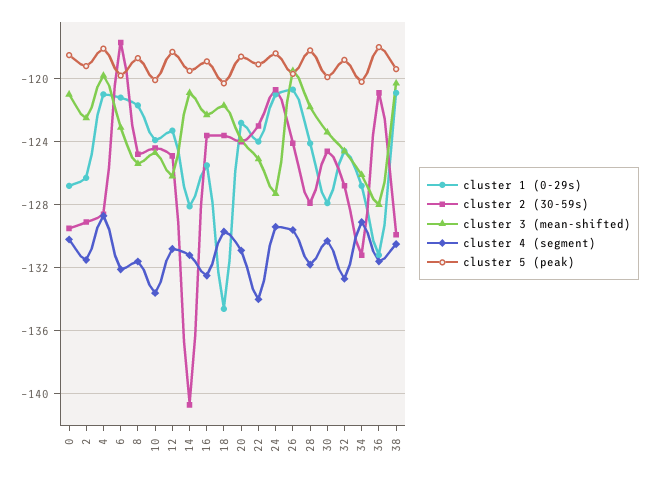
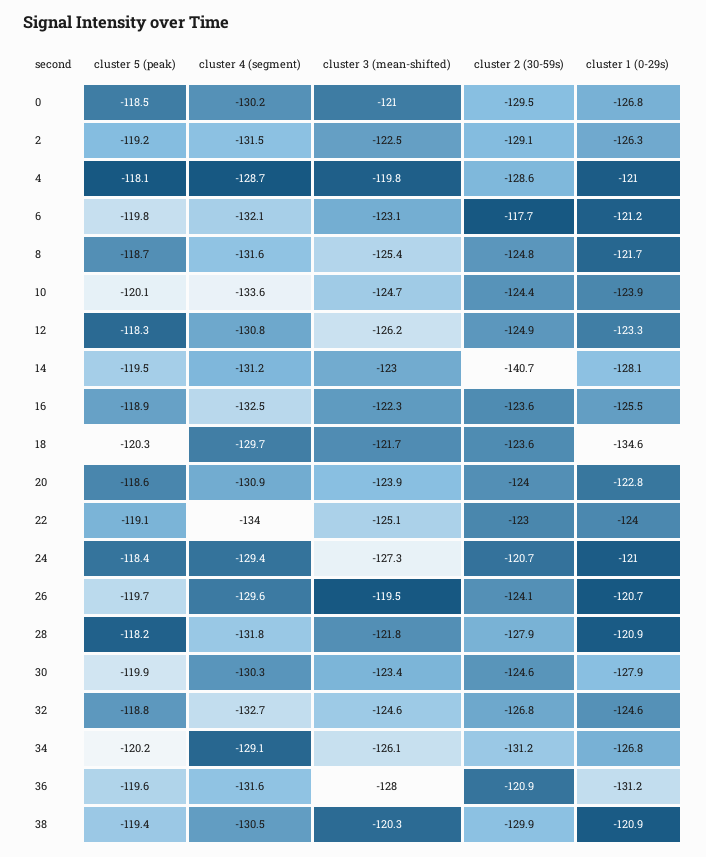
  {
    "cluster 1 (0-29s)": {
      "0": -126.8,
      "2": -126.3,
      "4": -121,
      "6": -121.2,
      "8": -121.7,
      "10": -123.9,
      "12": -123.3,
      "14": -128.1,
      "16": -125.5,
      "18": -134.6,
      "20": -122.8,
      "22": -124,
      "24": -121,
      "26": -120.7,
-     "28": -124,
+     "28": -120.9,
      "30": -127.9,
      "32": -124.6,
      "34": -126.8,
      "36": -131.2,
      "38": -120.9
    },
    "cluster 2 (30-59s)": {
      "0": -129.5,
      "2": -129.1,
      "4": -128.6,
      "6": -117.7,
      "8": -124.8,
      "10": -124.4,
      "12": -124.9,
      "14": -140.7,
      "16": -123.6,
      "18": -123.6,
      "20": -124,
      "22": -123,
      "24": -120.7,
      "26": -124.1,
      "28": -127.9,
      "30": -124.6,
      "32": -126.8,
      "34": -131.2,
      "36": -120.9,
      "38": -129.9
    },
    "cluster 3 (mean-shifted)": {
      "0": -121,
      "2": -122.5,
      "4": -119.8,
      "6": -123.1,
      "8": -125.4,
      "10": -124.7,
      "12": -126.2,
-     "14": -121,
+     "14": -123,
      "16": -122.3,
      "18": -121.7,
      "20": -123.9,
      "22": -125.1,
      "24": -127.3,
      "26": -119.5,
      "28": -121.8,
      "30": -123.4,
      "32": -124.6,
      "34": -126.1,
      "36": -128,
      "38": -120.3
    },
    "cluster 4 (segment)": {
      "0": -130.2,
      "2": -131.5,
      "4": -128.7,
      "6": -132.1,
      "8": -131.6,
      "10": -133.6,
      "12": -130.8,
      "14": -131.2,
      "16": -132.5,
      "18": -129.7,
      "20": -130.9,
      "22": -134,
      "24": -129.4,
      "26": -129.6,
      "28": -131.8,
      "30": -130.3,
      "32": -132.7,
      "34": -129.1,
      "36": -131.6,
      "38": -130.5
    },
    "cluster 5 (peak)": {
      "0": -118.5,
      "2": -119.2,
      "4": -118.1,
      "6": -119.8,
      "8": -118.7,
      "10": -120.1,
      "12": -118.3,
      "14": -119.5,
      "16": -118.9,
      "18": -120.3,
      "20": -118.6,
      "22": -119.1,
      "24": -118.4,
      "26": -119.7,
      "28": -118.2,
      "30": -119.9,
      "32": -118.8,
      "34": -120.2,
-     "36": -118,
+     "36": -119.6,
      "38": -119.4
    }
  }

